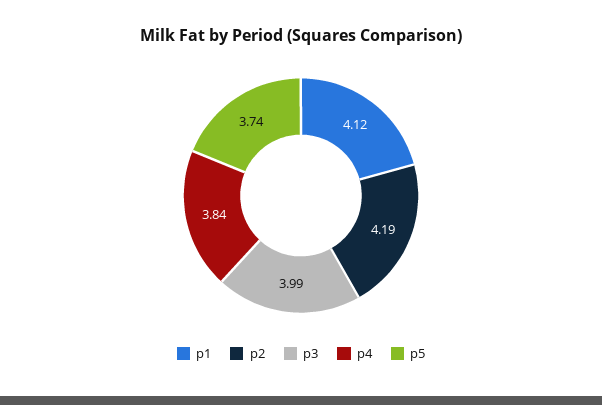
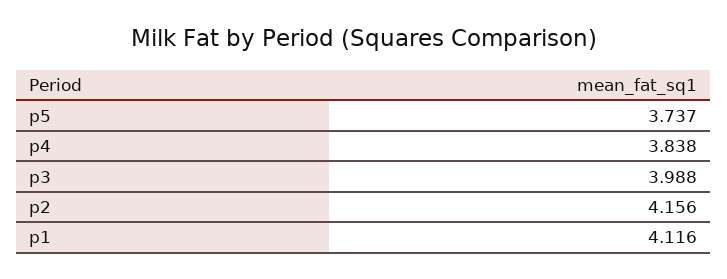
  {
    "p1": 4.116,
-   "p2": 4.19,
+   "p2": 4.156,
    "p3": 3.988,
    "p4": 3.838,
    "p5": 3.737
  }

